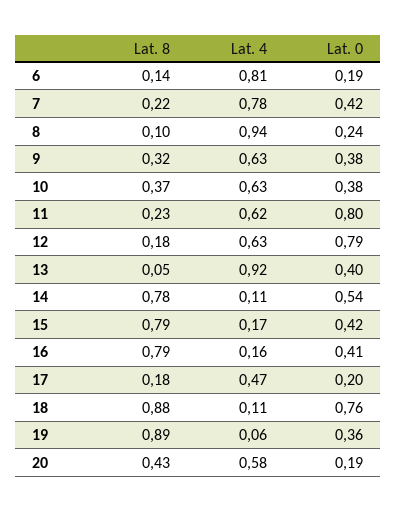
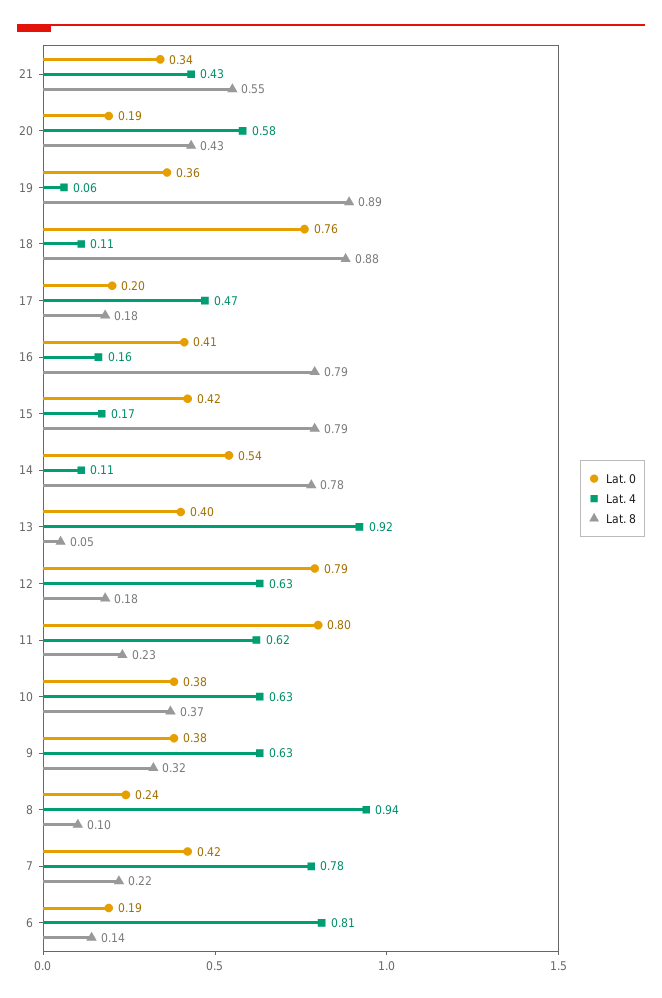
  {
    "Lat. 8": {
      "6": 0.14,
      "7": 0.22,
      "8": 0.1,
      "9": 0.32,
      "10": 0.37,
      "11": 0.23,
      "12": 0.18,
      "13": 0.05,
      "14": 0.78,
      "15": 0.79,
      "16": 0.79,
      "17": 0.18,
      "18": 0.88,
      "19": 0.89,
-     "20": 0.43
+     "20": 0.43,
+     "21": 0.55
    },
    "Lat. 4": {
      "6": 0.81,
      "7": 0.78,
      "8": 0.94,
      "9": 0.63,
      "10": 0.63,
      "11": 0.62,
      "12": 0.63,
      "13": 0.92,
      "14": 0.11,
      "15": 0.17,
      "16": 0.16,
      "17": 0.47,
      "18": 0.11,
      "19": 0.06,
-     "20": 0.58
+     "20": 0.58,
+     "21": 0.43
    },
    "Lat. 0": {
      "6": 0.19,
      "7": 0.42,
      "8": 0.24,
      "9": 0.38,
      "10": 0.38,
      "11": 0.8,
      "12": 0.79,
      "13": 0.4,
      "14": 0.54,
      "15": 0.42,
      "16": 0.41,
      "17": 0.2,
      "18": 0.76,
      "19": 0.36,
-     "20": 0.19
+     "20": 0.19,
+     "21": 0.34
    }
  }

